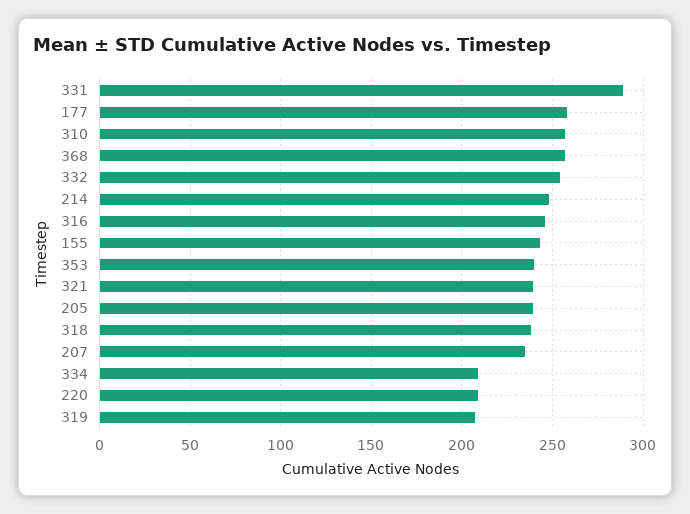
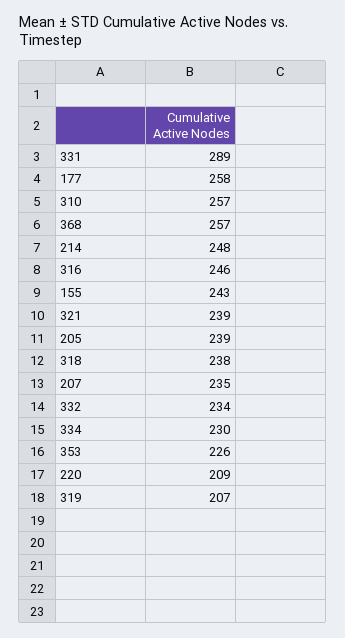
  {
    "331": 289,
    "177": 258,
    "310": 257,
    "368": 257,
-   "332": 255,
+   "332": 234,
    "214": 248,
    "316": 246,
    "155": 243,
-   "353": 240,
+   "353": 226,
    "321": 239,
    "205": 239,
    "318": 238,
    "207": 235,
-   "334": 210,
+   "334": 230,
    "220": 209,
    "319": 207
  }

